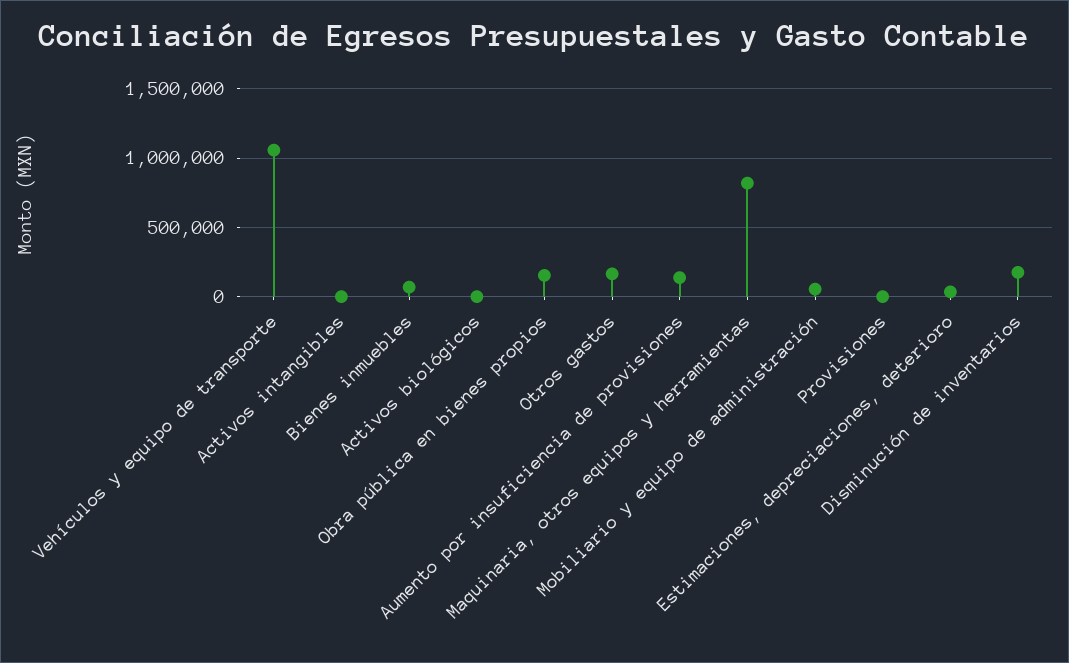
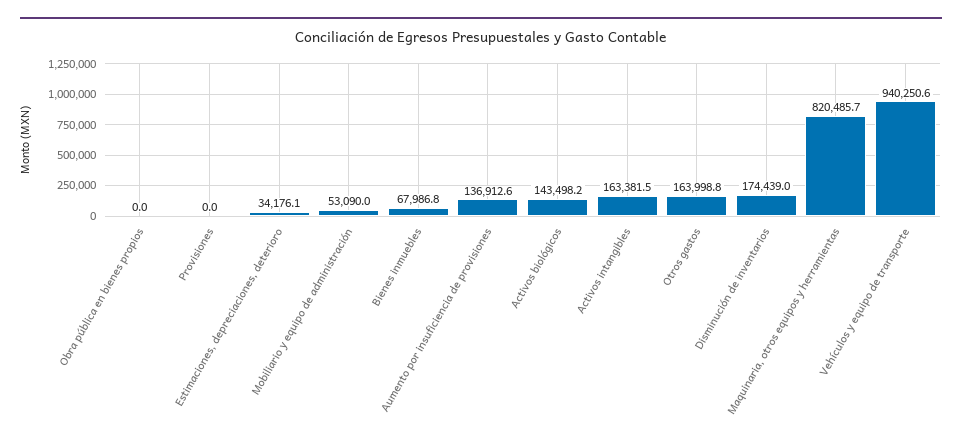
  {
-   "Vehículos y equipo de transporte": 1050000,
+   "Vehículos y equipo de transporte": 940250.6,
-   "Activos intangibles": 0,
+   "Activos intangibles": 163381.5,
    "Bienes inmuebles": 67986.8,
-   "Activos biológicos": 0,
+   "Activos biológicos": 143498.2,
-   "Obra pública en bienes propios": 150000,
+   "Obra pública en bienes propios": 0,
    "Otros gastos": 163998.8,
    "Aumento por insuficiencia de provisiones": 136912.6,
    "Maquinaria, otros equipos y herramientas": 820485.7,
    "Mobiliario y equipo de administración": 53090,
    "Provisiones": 0,
    "Estimaciones, depreciaciones, deterioro": 34176.1,
    "Disminución de inventarios": 174439
  }

